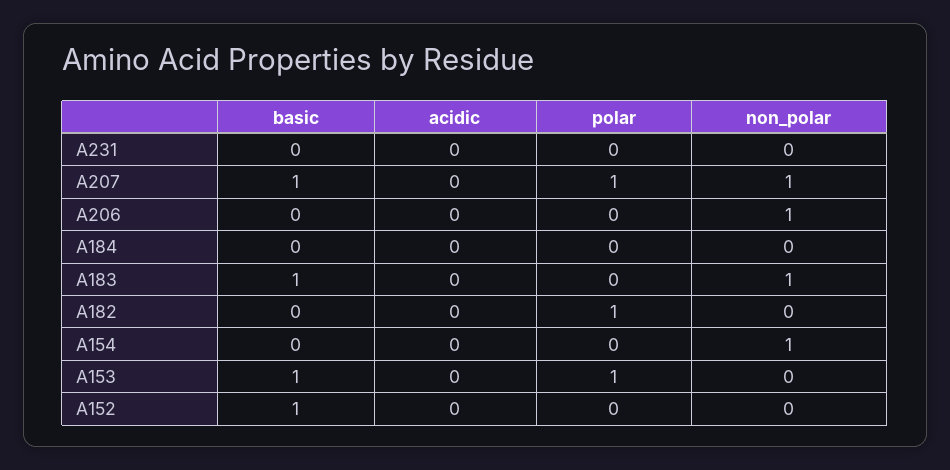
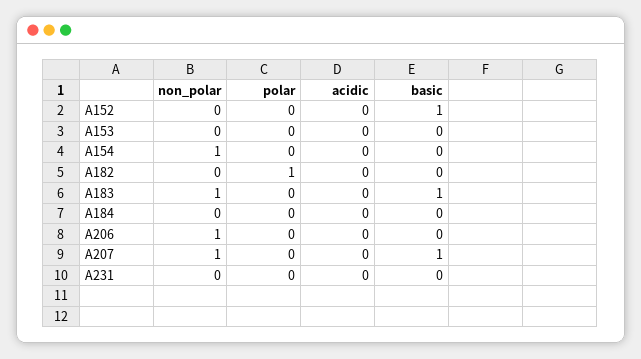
  {
    "basic": {
      "A231": 0,
      "A207": 1,
      "A206": 0,
      "A184": 0,
      "A183": 1,
      "A182": 0,
      "A154": 0,
-     "A153": 1,
+     "A153": 0,
      "A152": 1
    },
    "acidic": {
      "A231": 0,
      "A207": 0,
      "A206": 0,
      "A184": 0,
      "A183": 0,
      "A182": 0,
      "A154": 0,
      "A153": 0,
      "A152": 0
    },
    "polar": {
      "A231": 0,
-     "A207": 1,
+     "A207": 0,
      "A206": 0,
      "A184": 0,
      "A183": 0,
      "A182": 1,
      "A154": 0,
-     "A153": 1,
+     "A153": 0,
      "A152": 0
    },
    "non_polar": {
      "A231": 0,
      "A207": 1,
      "A206": 1,
      "A184": 0,
      "A183": 1,
      "A182": 0,
      "A154": 1,
      "A153": 0,
      "A152": 0
    }
  }

